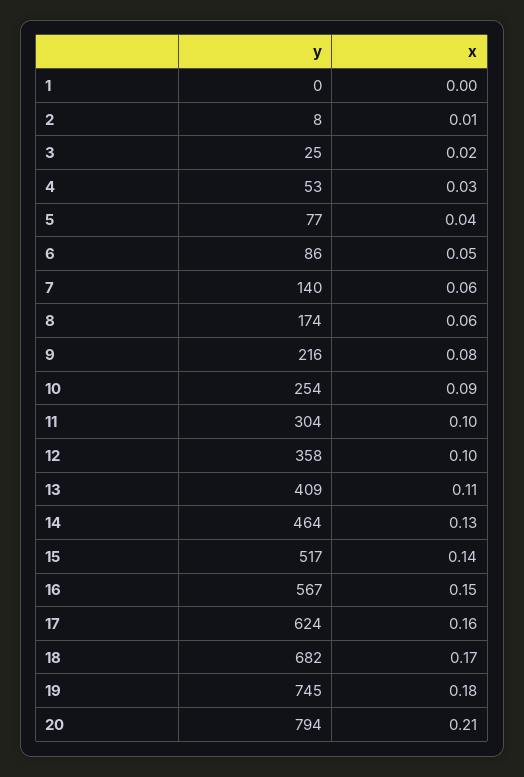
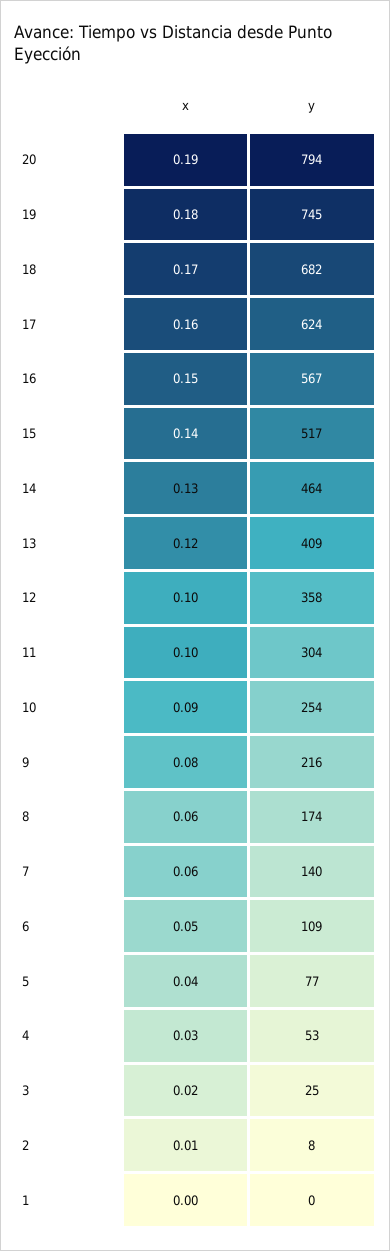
  {
    "y": {
      "1": 0,
      "2": 8,
      "3": 25,
      "4": 53,
      "5": 77,
-     "6": 86,
+     "6": 109,
      "7": 140,
      "8": 174,
      "9": 216,
      "10": 254,
      "11": 304,
      "12": 358,
      "13": 409,
      "14": 464,
      "15": 517,
      "16": 567,
      "17": 624,
      "18": 682,
      "19": 745,
      "20": 794
    },
    "x": {
      "1": 0,
      "2": 0.01,
      "3": 0.02,
      "4": 0.03,
      "5": 0.04,
      "6": 0.05,
      "7": 0.06,
      "8": 0.06,
      "9": 0.08,
      "10": 0.09,
      "11": 0.1,
      "12": 0.1,
-     "13": 0.11,
+     "13": 0.12,
      "14": 0.13,
      "15": 0.14,
      "16": 0.15,
      "17": 0.16,
      "18": 0.17,
      "19": 0.18,
-     "20": 0.21
+     "20": 0.19
    }
  }

